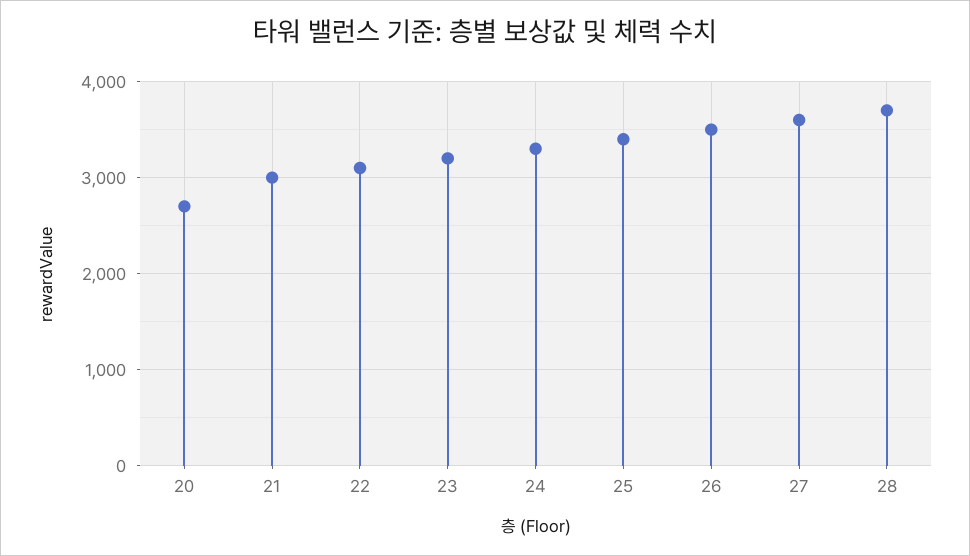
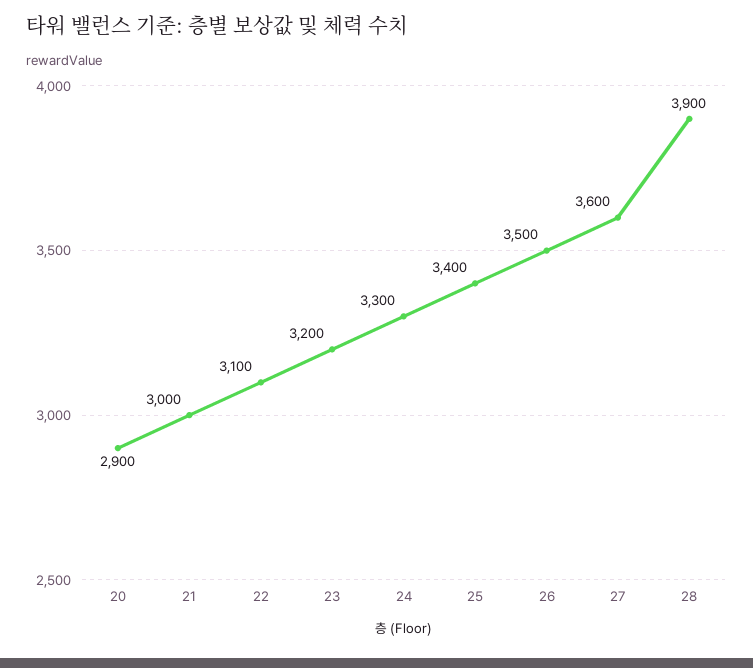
  {
-   "20": 2700,
+   "20": 2900,
    "21": 3000,
    "22": 3100,
    "23": 3200,
    "24": 3300,
    "25": 3400,
    "26": 3500,
    "27": 3600,
-   "28": 3700
+   "28": 3900
  }

